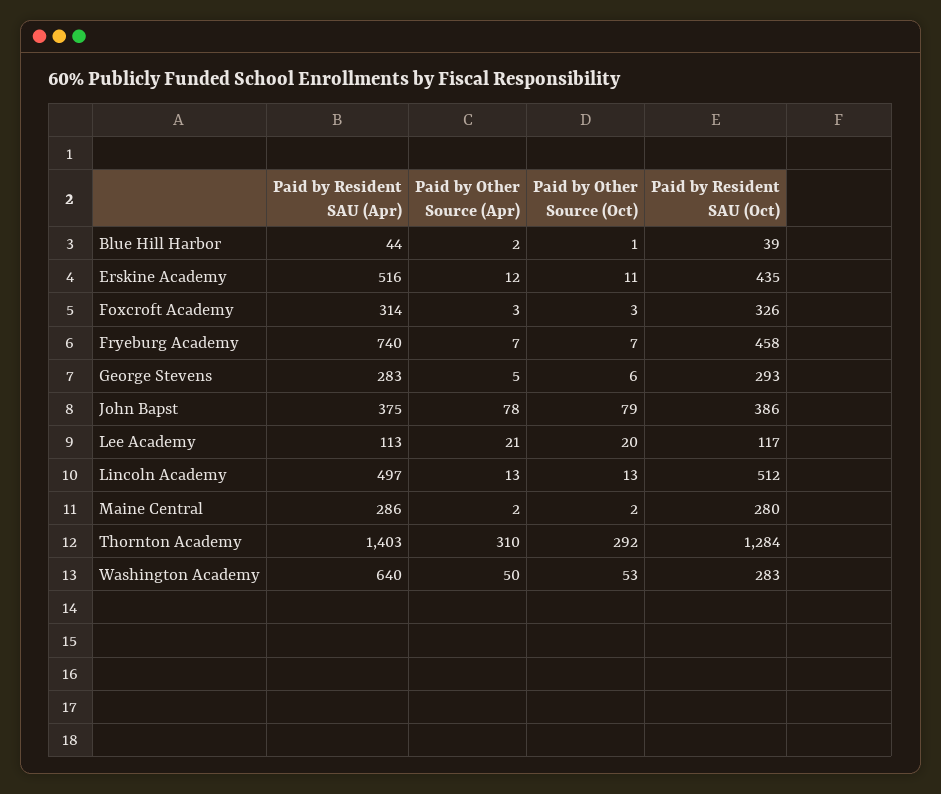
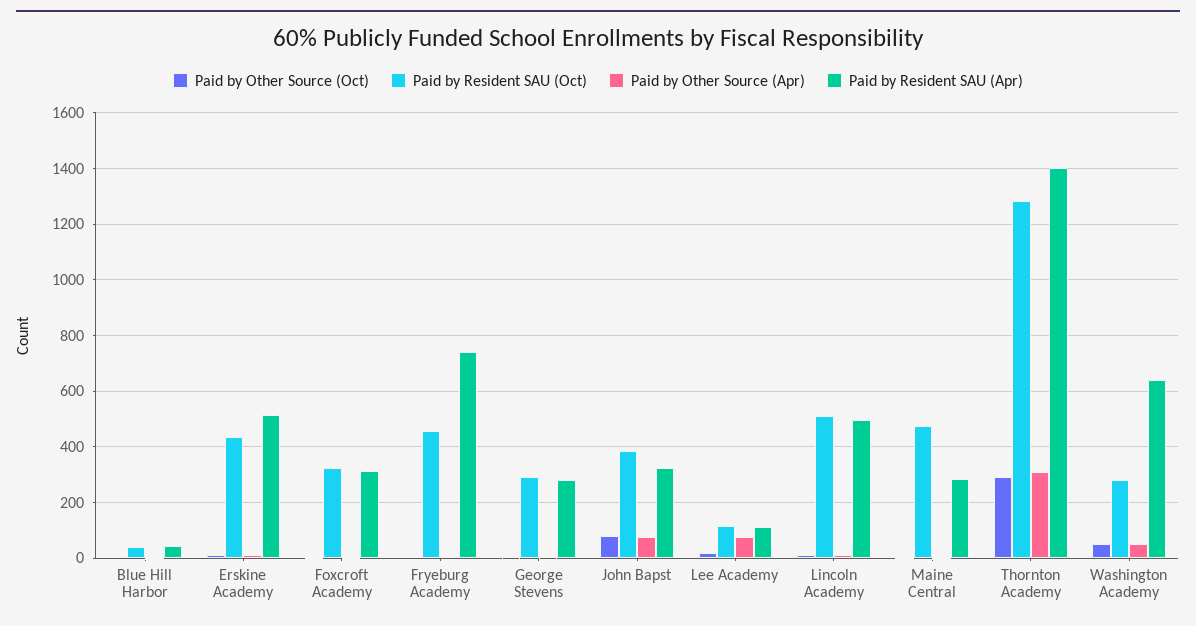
  {
    "Paid by Resident SAU (Apr)": {
      "Blue Hill Harbor": 44,
      "Erskine Academy": 516,
      "Foxcroft Academy": 314,
      "Fryeburg Academy": 740,
      "George Stevens": 283,
-     "John Bapst": 375,
+     "John Bapst": 325,
      "Lee Academy": 113,
      "Lincoln Academy": 497,
      "Maine Central": 286,
      "Thornton Academy": 1403,
      "Washington Academy": 640
    },
    "Paid by Other Source (Apr)": {
      "Blue Hill Harbor": 2,
      "Erskine Academy": 12,
      "Foxcroft Academy": 3,
      "Fryeburg Academy": 7,
      "George Stevens": 5,
      "John Bapst": 78,
-     "Lee Academy": 21,
+     "Lee Academy": 75,
      "Lincoln Academy": 13,
      "Maine Central": 2,
      "Thornton Academy": 310,
      "Washington Academy": 50
    },
    "Paid by Other Source (Oct)": {
      "Blue Hill Harbor": 1,
      "Erskine Academy": 11,
      "Foxcroft Academy": 3,
      "Fryeburg Academy": 7,
      "George Stevens": 6,
      "John Bapst": 79,
      "Lee Academy": 20,
      "Lincoln Academy": 13,
      "Maine Central": 2,
      "Thornton Academy": 292,
      "Washington Academy": 53
    },
    "Paid by Resident SAU (Oct)": {
      "Blue Hill Harbor": 39,
      "Erskine Academy": 435,
      "Foxcroft Academy": 326,
      "Fryeburg Academy": 458,
      "George Stevens": 293,
      "John Bapst": 386,
      "Lee Academy": 117,
      "Lincoln Academy": 512,
-     "Maine Central": 280,
+     "Maine Central": 475,
      "Thornton Academy": 1284,
      "Washington Academy": 283
    }
  }

